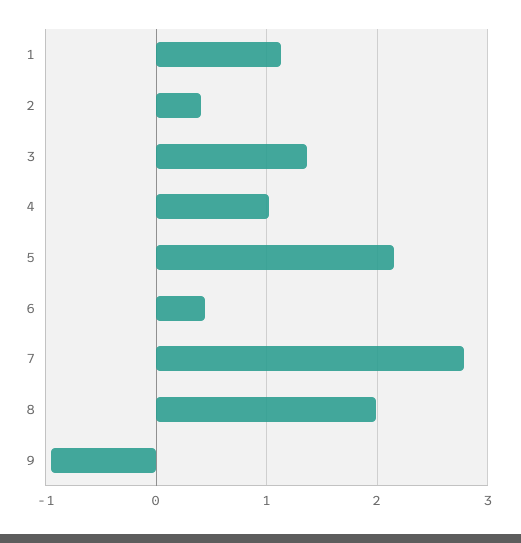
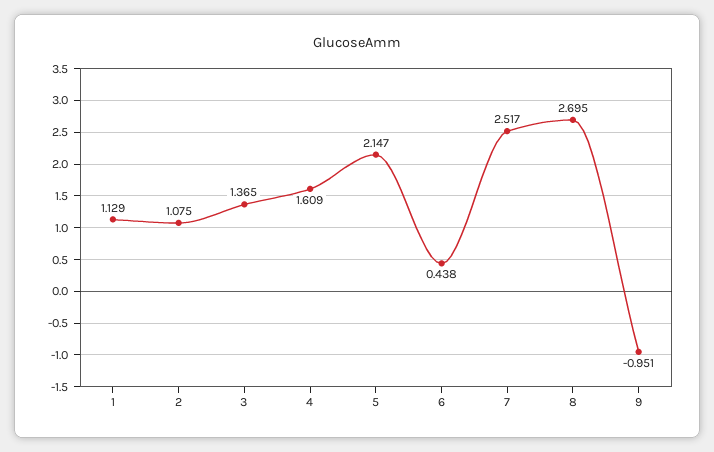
  {
    "1": 1.129,
-   "2": 0.4,
+   "2": 1.075,
    "3": 1.365,
-   "4": 1,
+   "4": 1.609,
    "5": 2.147,
    "6": 0.438,
-   "7": 2.8,
+   "7": 2.517,
-   "8": 2,
+   "8": 2.695,
    "9": -0.951
  }

